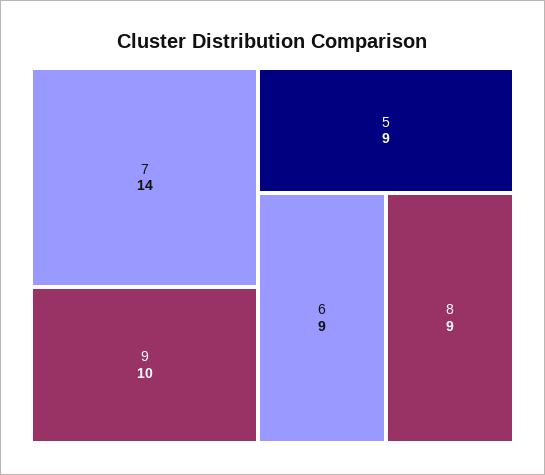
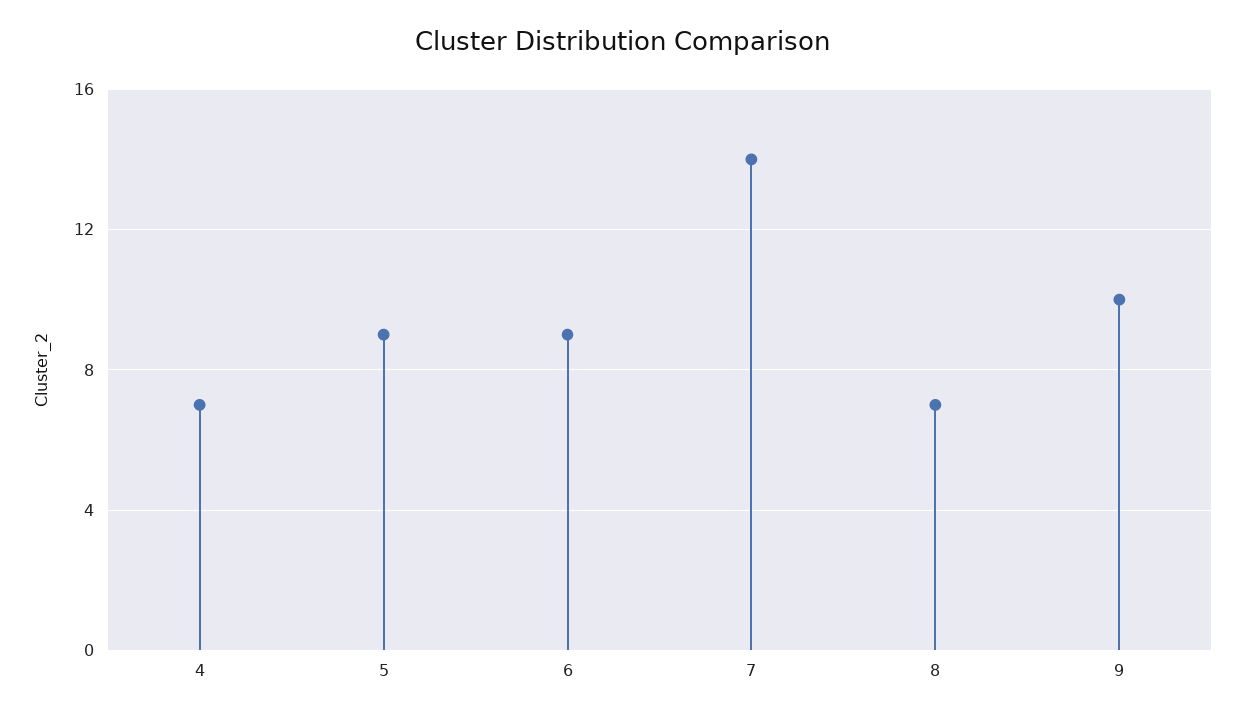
  {
    "7": 14,
    "9": 10,
    "5": 9,
    "6": 9,
-   "8": 9
+   "8": 7,
+   "4": 7
  }

